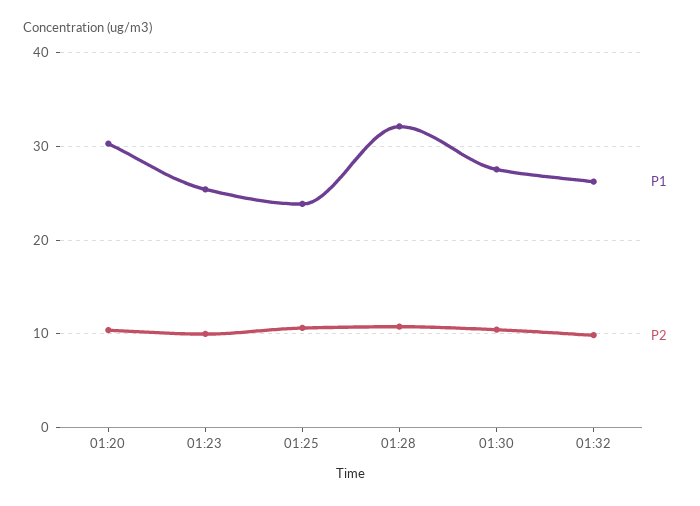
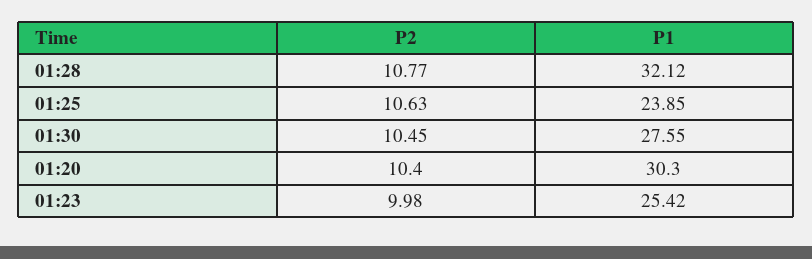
  {
    "P1": {
      "01:20": 30.3,
      "01:23": 25.42,
      "01:25": 23.85,
      "01:28": 32.12,
-     "01:30": 27.55,
+     "01:30": 27.55
-     "01:32": 26
    },
    "P2": {
      "01:20": 10.4,
      "01:23": 9.98,
      "01:25": 10.63,
      "01:28": 10.77,
-     "01:30": 10.45,
+     "01:30": 10.45
-     "01:32": 10
    }
  }

